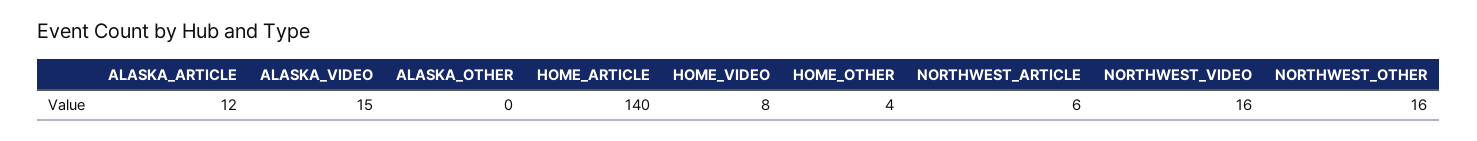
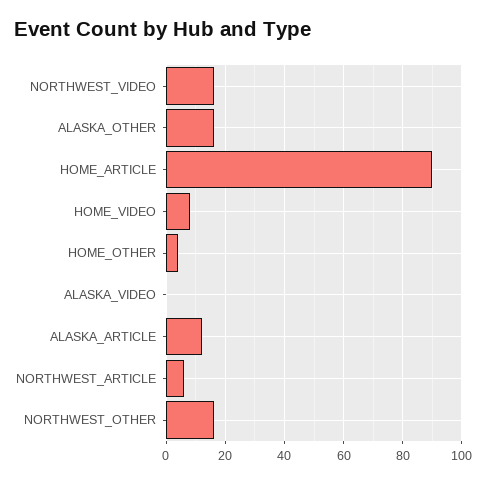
  {
    "ALASKA_ARTICLE": 12,
-   "ALASKA_VIDEO": 15,
+   "ALASKA_VIDEO": 0,
-   "ALASKA_OTHER": 0,
+   "ALASKA_OTHER": 15,
-   "HOME_ARTICLE": 140,
+   "HOME_ARTICLE": 90,
    "HOME_VIDEO": 8,
    "HOME_OTHER": 4,
    "NORTHWEST_ARTICLE": 6,
    "NORTHWEST_VIDEO": 16,
    "NORTHWEST_OTHER": 16
  }

